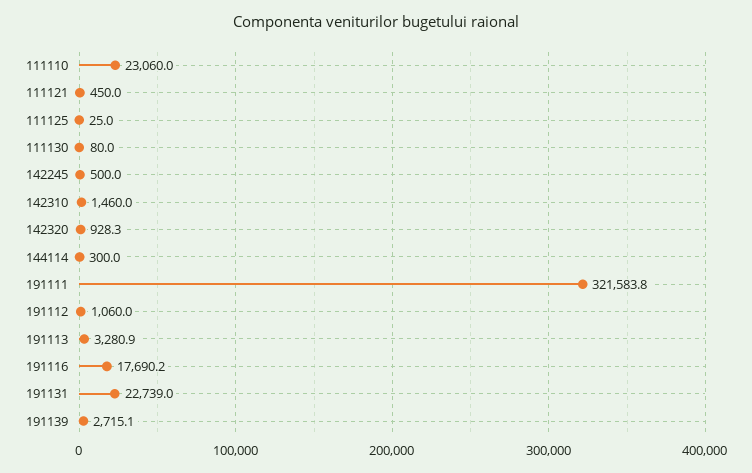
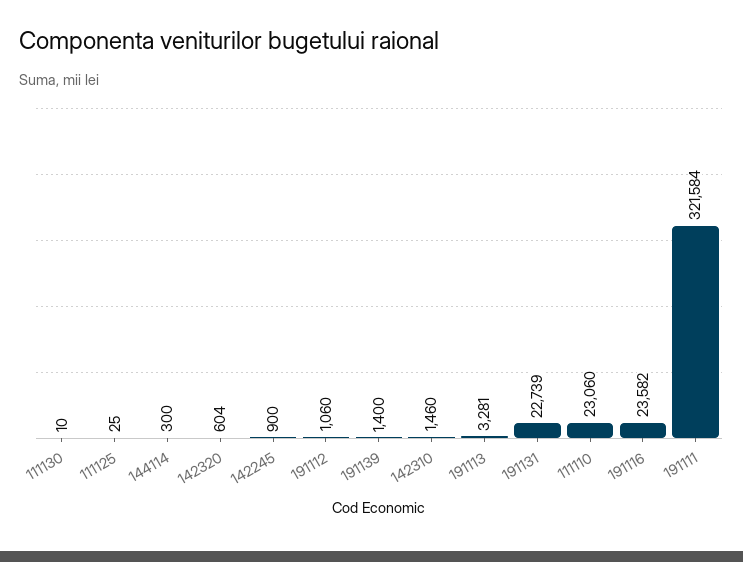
  {
    "111110": 23060,
-   "111121": 450,
    "111125": 25,
-   "111130": 80,
+   "111130": 10,
-   "142245": 500,
+   "142245": 900,
    "142310": 1460,
-   "142320": 928.3,
+   "142320": 604,
    "144114": 300,
    "191111": 321583.8,
    "191112": 1060,
    "191113": 3280.9,
-   "191116": 17690.2,
+   "191116": 23582,
    "191131": 22739,
-   "191139": 2715.1
+   "191139": 1400
  }

